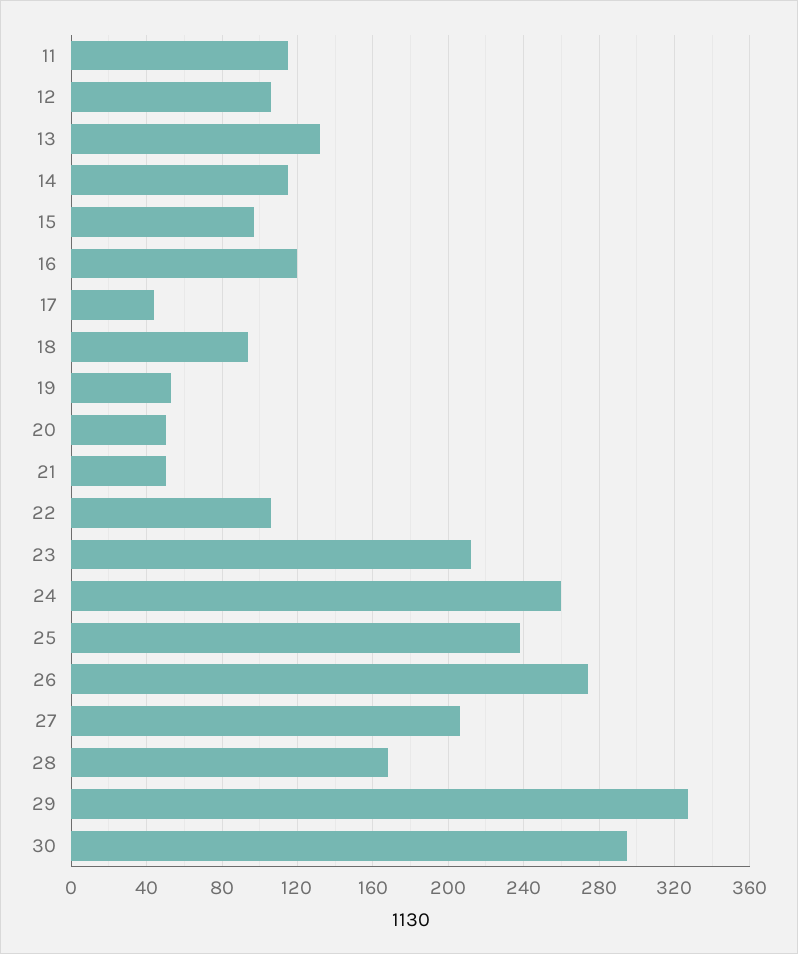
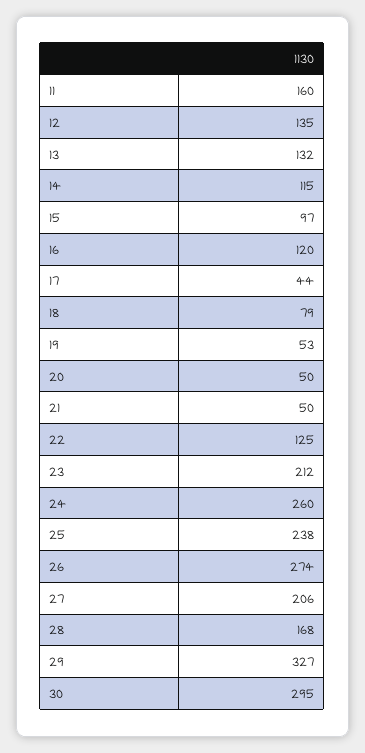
  {
-   "11": 115,
+   "11": 160,
-   "12": 105,
+   "12": 135,
    "13": 132,
    "14": 115,
    "15": 97,
    "16": 120,
    "17": 44,
-   "18": 95,
+   "18": 79,
    "19": 53,
    "20": 50,
    "21": 50,
-   "22": 105,
+   "22": 125,
    "23": 212,
    "24": 260,
    "25": 238,
    "26": 274,
    "27": 206,
    "28": 168,
    "29": 327,
    "30": 295
  }

